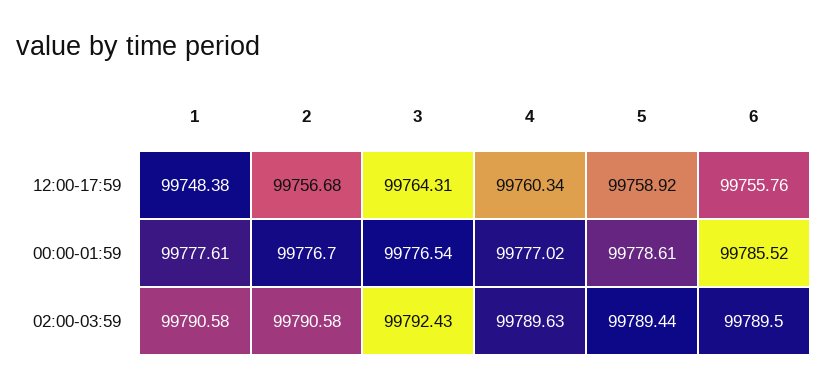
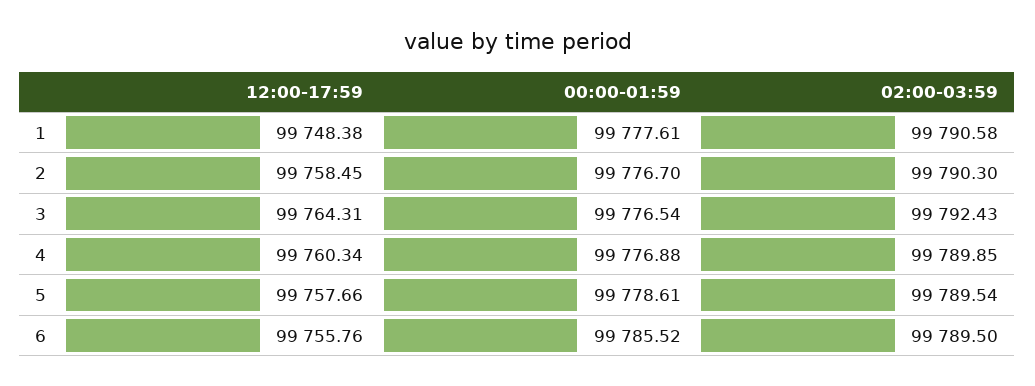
  {
    "1": {
      "12:00-17:59": 99748.38,
      "00:00-01:59": 99777.61,
      "02:00-03:59": 99790.58
    },
    "2": {
-     "12:00-17:59": 99756.68,
+     "12:00-17:59": 99758.45,
      "00:00-01:59": 99776.7,
-     "02:00-03:59": 99790.58
+     "02:00-03:59": 99790.3
    },
    "3": {
      "12:00-17:59": 99764.31,
      "00:00-01:59": 99776.54,
      "02:00-03:59": 99792.43
    },
    "4": {
      "12:00-17:59": 99760.34,
-     "00:00-01:59": 99777.02,
+     "00:00-01:59": 99776.88,
-     "02:00-03:59": 99789.63
+     "02:00-03:59": 99789.85
    },
    "5": {
-     "12:00-17:59": 99758.92,
+     "12:00-17:59": 99757.66,
      "00:00-01:59": 99778.61,
-     "02:00-03:59": 99789.44
+     "02:00-03:59": 99789.54
    },
    "6": {
      "12:00-17:59": 99755.76,
      "00:00-01:59": 99785.52,
      "02:00-03:59": 99789.5
    }
  }

